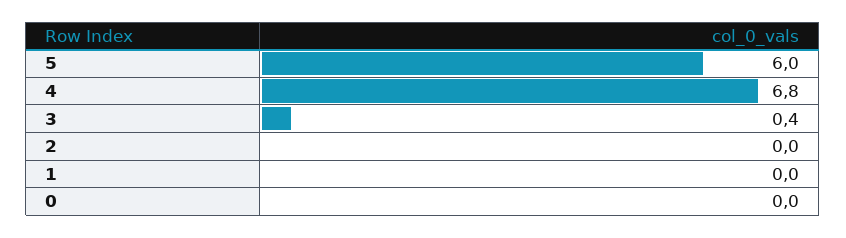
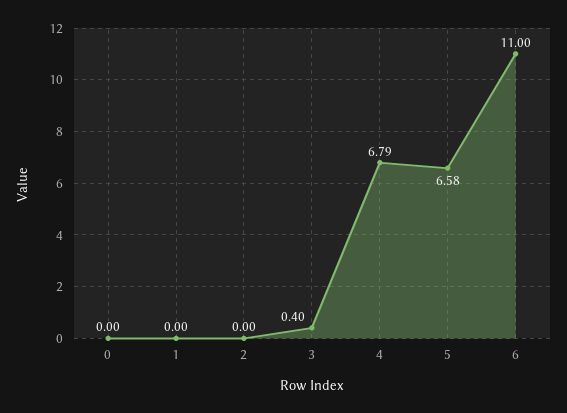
  {
-   "5": 6,
+   "5": 6.58,
    "4": 6.79,
    "3": 0.4,
    "2": 0,
    "1": 0,
-   "0": 0
+   "0": 0,
+   "6": 11
  }

